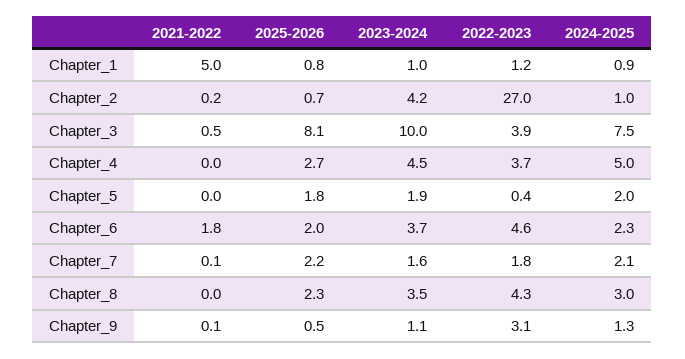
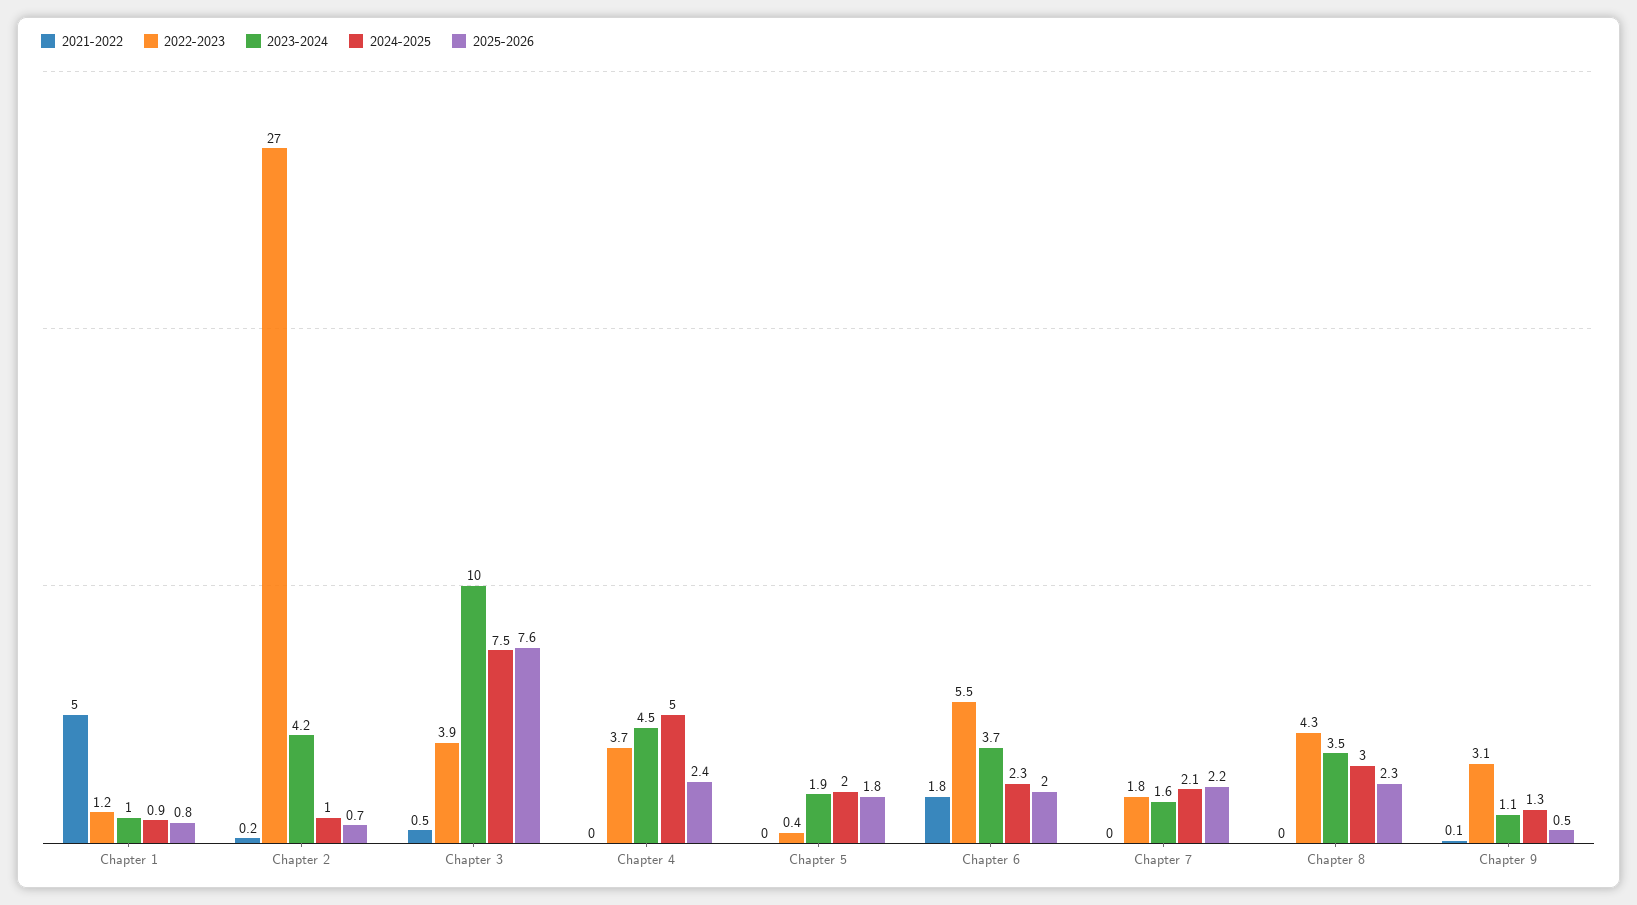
  {
    "2021-2022": {
      "Chapter_1": 5,
      "Chapter_2": 0.2,
      "Chapter_3": 0.5,
      "Chapter_4": 0,
      "Chapter_5": 0,
      "Chapter_6": 1.8,
-     "Chapter_7": 0.1,
+     "Chapter_7": 0,
      "Chapter_8": 0,
      "Chapter_9": 0.1
    },
    "2025-2026": {
      "Chapter_1": 0.8,
      "Chapter_2": 0.7,
-     "Chapter_3": 8.1,
+     "Chapter_3": 7.6,
-     "Chapter_4": 2.7,
+     "Chapter_4": 2.4,
      "Chapter_5": 1.8,
      "Chapter_6": 2,
      "Chapter_7": 2.2,
      "Chapter_8": 2.3,
      "Chapter_9": 0.5
    },
    "2023-2024": {
      "Chapter_1": 1,
      "Chapter_2": 4.2,
      "Chapter_3": 10,
      "Chapter_4": 4.5,
      "Chapter_5": 1.9,
      "Chapter_6": 3.7,
      "Chapter_7": 1.6,
      "Chapter_8": 3.5,
      "Chapter_9": 1.1
    },
    "2022-2023": {
      "Chapter_1": 1.2,
      "Chapter_2": 27,
      "Chapter_3": 3.9,
      "Chapter_4": 3.7,
      "Chapter_5": 0.4,
-     "Chapter_6": 4.6,
+     "Chapter_6": 5.5,
      "Chapter_7": 1.8,
      "Chapter_8": 4.3,
      "Chapter_9": 3.1
    },
    "2024-2025": {
      "Chapter_1": 0.9,
      "Chapter_2": 1,
      "Chapter_3": 7.5,
      "Chapter_4": 5,
      "Chapter_5": 2,
      "Chapter_6": 2.3,
      "Chapter_7": 2.1,
      "Chapter_8": 3,
      "Chapter_9": 1.3
    }
  }

